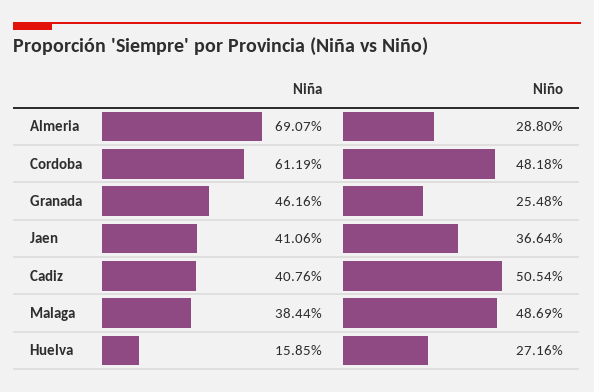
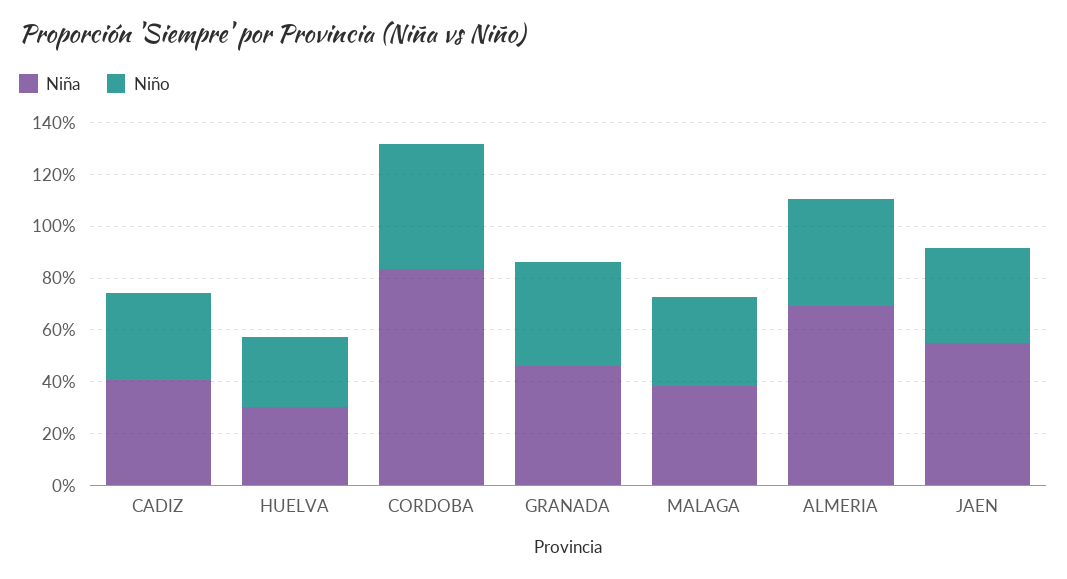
  {
    "Niña": {
      "Almeria": 69.07,
-     "Cordoba": 61.19,
+     "Cordoba": 85,
      "Granada": 46.16,
-     "Jaen": 41.06,
+     "Jaen": 55,
      "Cadiz": 40.76,
      "Malaga": 38.44,
-     "Huelva": 15.85
+     "Huelva": 30
    },
    "Niño": {
-     "Almeria": 28.8,
+     "Almeria": 40,
      "Cordoba": 48.18,
-     "Granada": 25.48,
+     "Granada": 40,
      "Jaen": 36.64,
-     "Cadiz": 50.54,
+     "Cadiz": 35,
-     "Malaga": 48.69,
+     "Malaga": 35,
      "Huelva": 27.16
    }
  }

